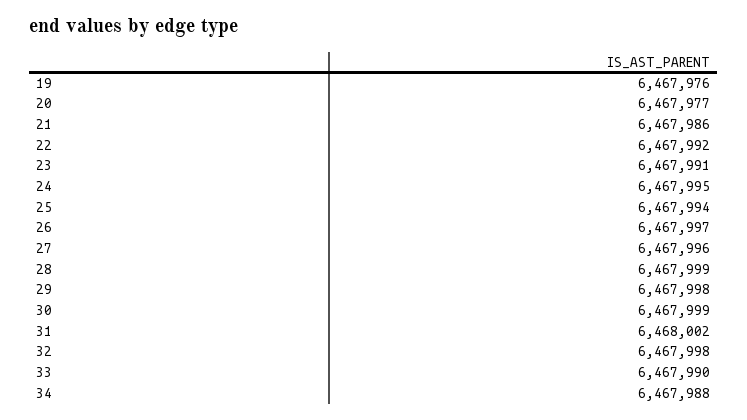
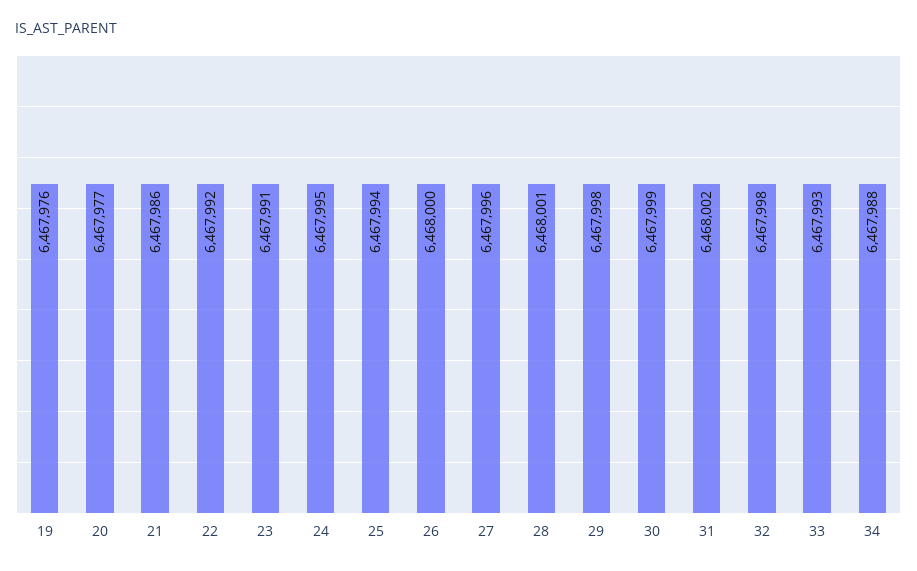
  {
    "19": 6467976,
    "20": 6467977,
    "21": 6467986,
    "22": 6467992,
    "23": 6467991,
    "24": 6467995,
    "25": 6467994,
-   "26": 6467997,
+   "26": 6468000,
    "27": 6467996,
-   "28": 6467999,
+   "28": 6468001,
    "29": 6467998,
    "30": 6467999,
    "31": 6468002,
    "32": 6467998,
-   "33": 6467990,
+   "33": 6467993,
    "34": 6467988
  }

